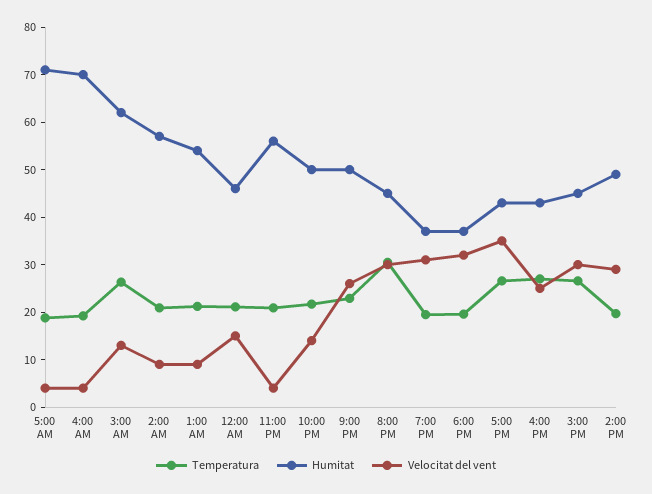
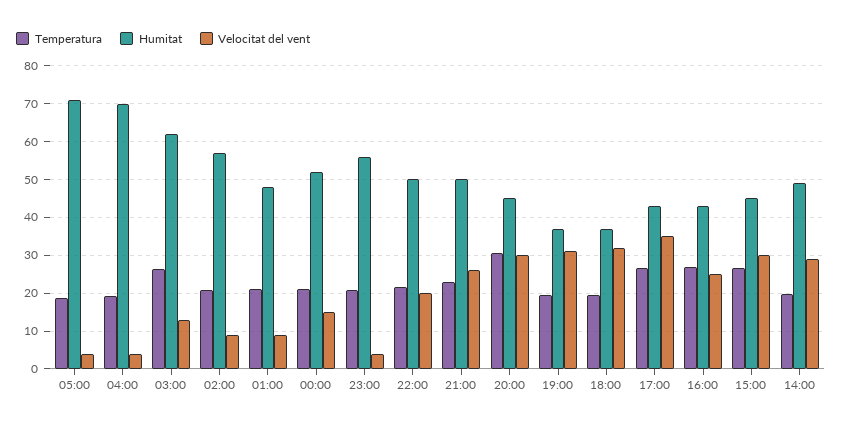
  {
    "Temperatura": {
      "5:00 AM": 18,
      "4:00 AM": 20,
      "3:00 AM": 26,
      "2:00 AM": 20,
      "1:00 AM": 22,
      "12:00 AM": 22,
      "11:00 PM": 20,
      "10:00 PM": 22,
      "9:00 PM": 22,
      "8:00 PM": 30,
      "7:00 PM": 20,
      "6:00 PM": 20,
      "5:00 PM": 26,
      "4:00 PM": 28,
      "3:00 PM": 26,
      "2:00 PM": 20
    },
    "Humitat": {
      "5:00 AM": 72,
      "4:00 AM": 70,
      "3:00 AM": 62,
      "2:00 AM": 58,
-     "1:00 AM": 54,
+     "1:00 AM": 48,
-     "12:00 AM": 46,
+     "12:00 AM": 52,
      "11:00 PM": 56,
      "10:00 PM": 50,
      "9:00 PM": 50,
      "8:00 PM": 46,
      "7:00 PM": 38,
      "6:00 PM": 38,
      "5:00 PM": 44,
      "4:00 PM": 44,
      "3:00 PM": 46,
      "2:00 PM": 50
    },
    "Velocitat del vent": {
      "5:00 AM": 4,
      "4:00 AM": 4,
      "3:00 AM": 14,
      "2:00 AM": 10,
      "1:00 AM": 10,
      "12:00 AM": 16,
      "11:00 PM": 4,
-     "10:00 PM": 14,
+     "10:00 PM": 20,
      "9:00 PM": 26,
      "8:00 PM": 30,
      "7:00 PM": 32,
      "6:00 PM": 32,
      "5:00 PM": 36,
      "4:00 PM": 26,
      "3:00 PM": 30,
      "2:00 PM": 30
    }
  }

